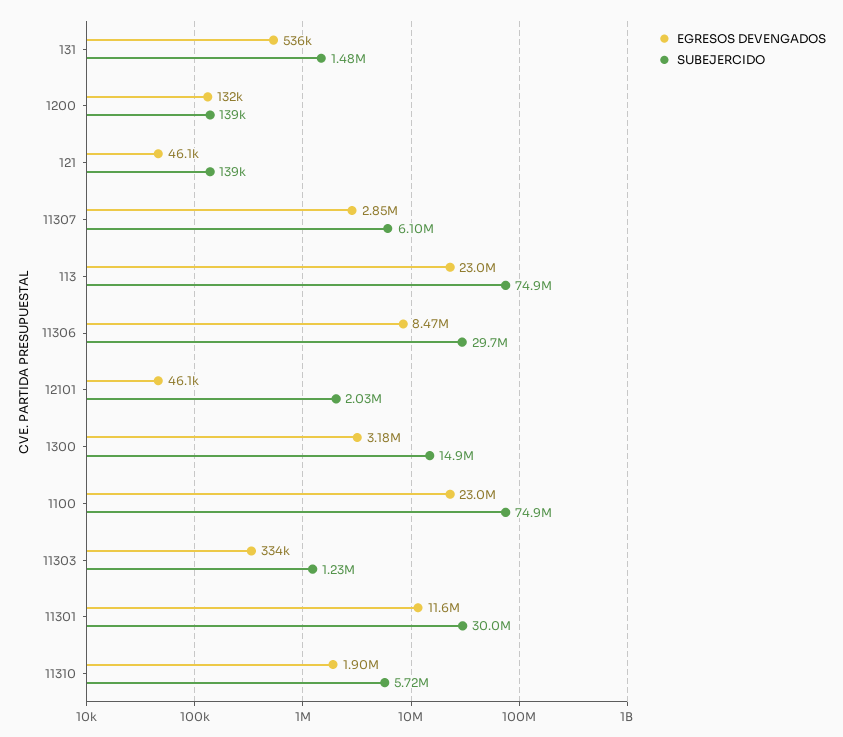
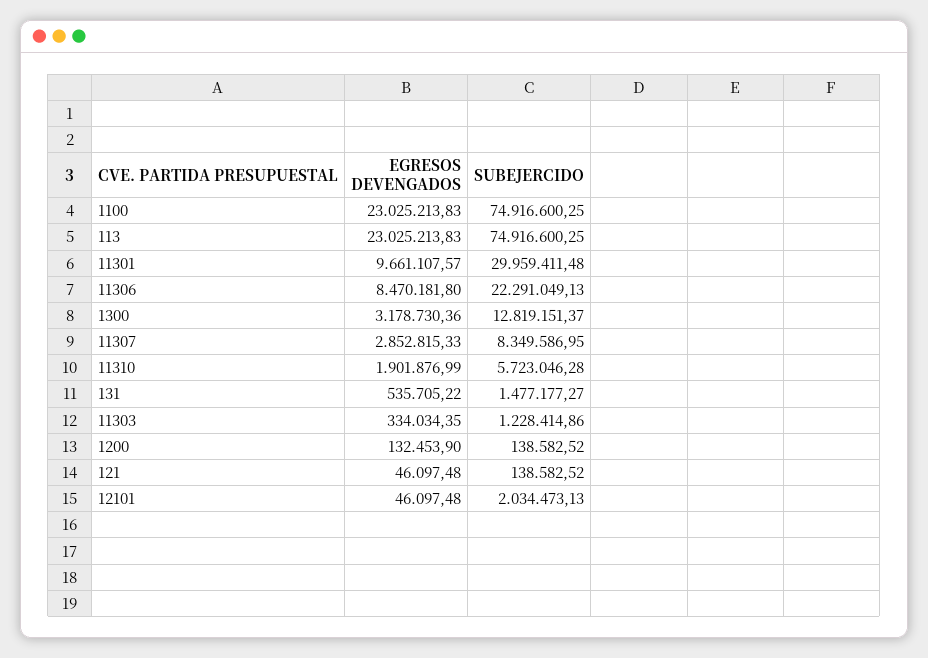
  {
    "EGRESOS DEVENGADOS": {
      "131": 535705.22,
      "1200": 132453.9,
      "121": 46097.48,
      "11307": 2852815.33,
      "113": 23025213.83,
      "11306": 8470181.8,
      "12101": 46097.48,
      "1300": 3178730.36,
      "1100": 23025213.83,
      "11303": 334034.35,
-     "11301": 11600000,
+     "11301": 9661107.57,
      "11310": 1901876.99
    },
    "SUBEJERCIDO": {
      "131": 1477177.27,
      "1200": 138582.52,
      "121": 138582.52,
-     "11307": 6100000,
+     "11307": 8349586.95,
      "113": 74916600.25,
-     "11306": 29700000,
+     "11306": 22291049.13,
      "12101": 2034473.13,
-     "1300": 14900000,
+     "1300": 12819151.37,
      "1100": 74916600.25,
      "11303": 1228414.86,
      "11301": 29959411.48,
      "11310": 5723046.28
    }
  }

